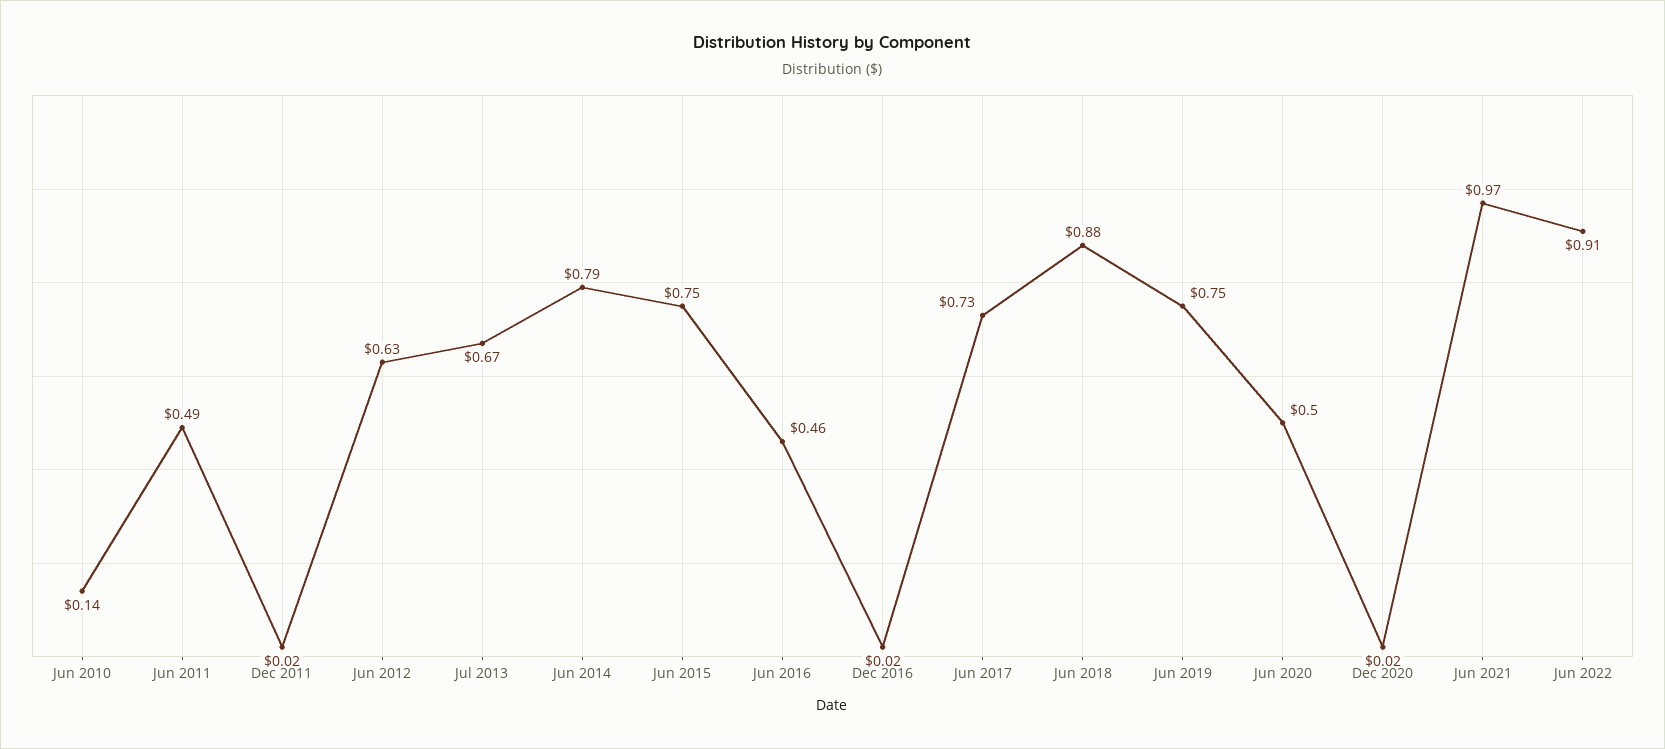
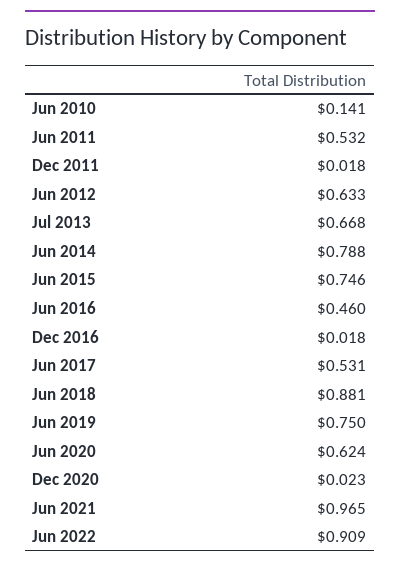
  {
    "Jun 2010": 0.141,
-   "Jun 2011": 0.49,
+   "Jun 2011": 0.532,
    "Dec 2011": 0.018,
    "Jun 2012": 0.633,
    "Jul 2013": 0.668,
    "Jun 2014": 0.788,
    "Jun 2015": 0.746,
    "Jun 2016": 0.46,
    "Dec 2016": 0.018,
-   "Jun 2017": 0.73,
+   "Jun 2017": 0.531,
    "Jun 2018": 0.881,
    "Jun 2019": 0.75,
-   "Jun 2020": 0.5,
+   "Jun 2020": 0.624,
    "Dec 2020": 0.023,
    "Jun 2021": 0.965,
    "Jun 2022": 0.909
  }

